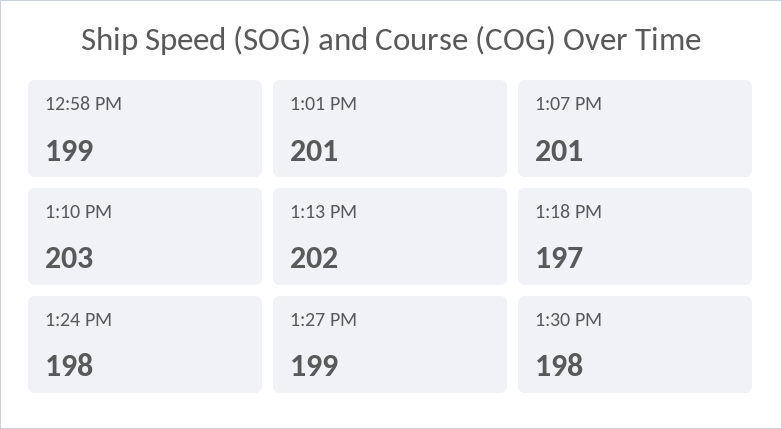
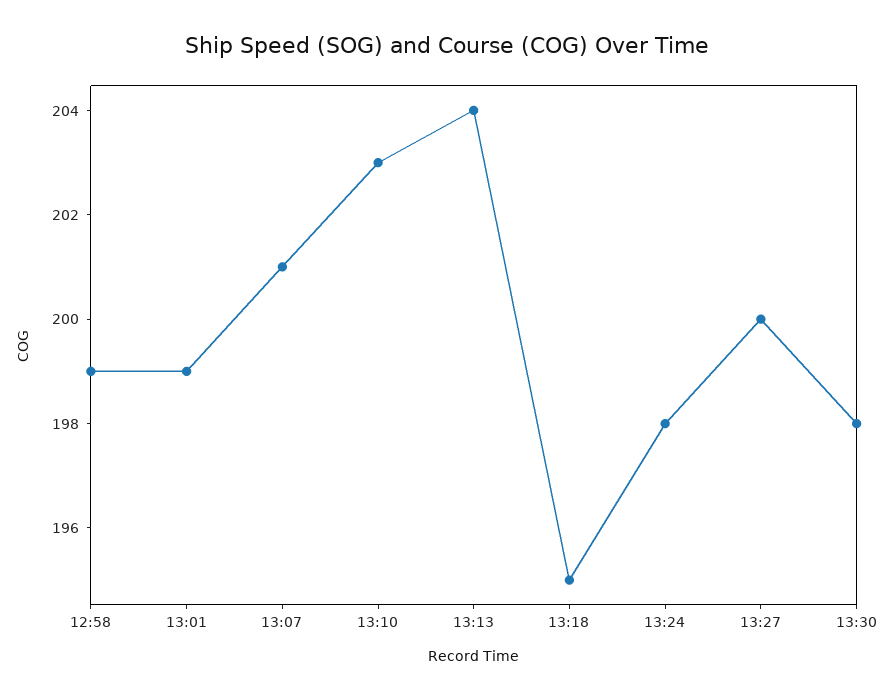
  {
    "12:58 PM": 199,
-   "1:01 PM": 201,
+   "1:01 PM": 199,
    "1:07 PM": 201,
    "1:10 PM": 203,
-   "1:13 PM": 202,
+   "1:13 PM": 204,
-   "1:18 PM": 197,
+   "1:18 PM": 195,
    "1:24 PM": 198,
-   "1:27 PM": 199,
+   "1:27 PM": 200,
    "1:30 PM": 198
  }

